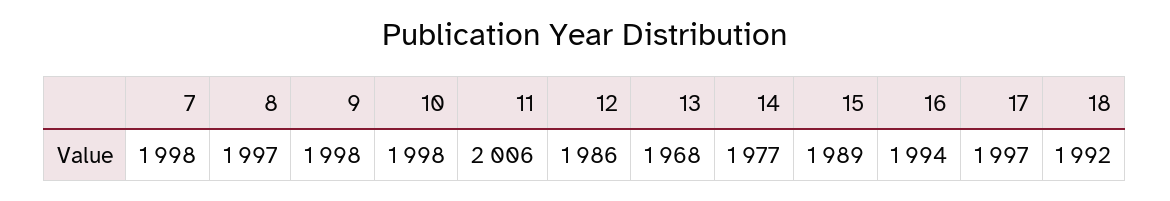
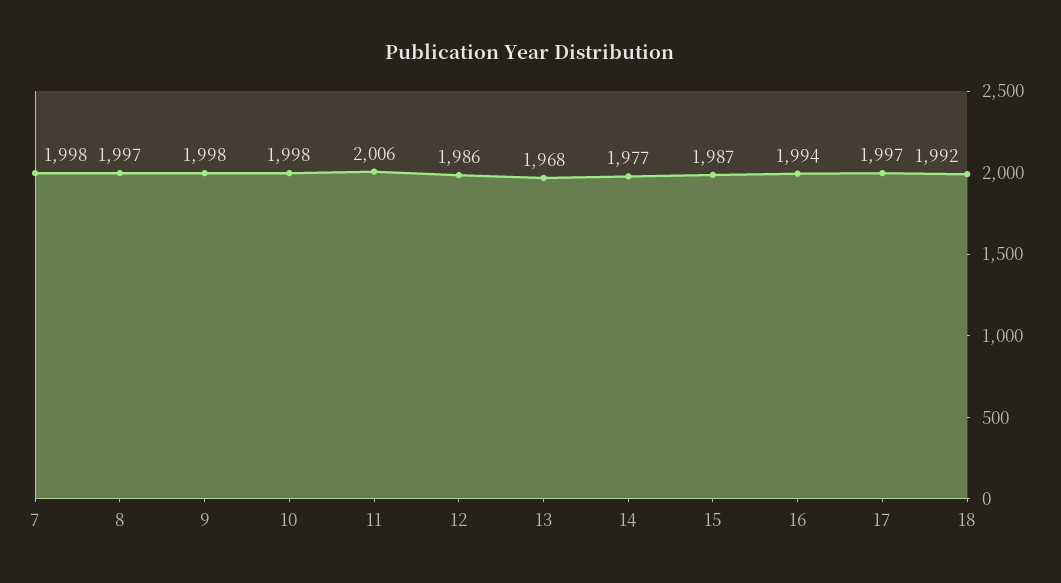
  {
    "7": 1998,
    "8": 1997,
    "9": 1998,
    "10": 1998,
    "11": 2006,
    "12": 1986,
    "13": 1968,
    "14": 1977,
-   "15": 1989,
+   "15": 1987,
    "16": 1994,
    "17": 1997,
    "18": 1992
  }

